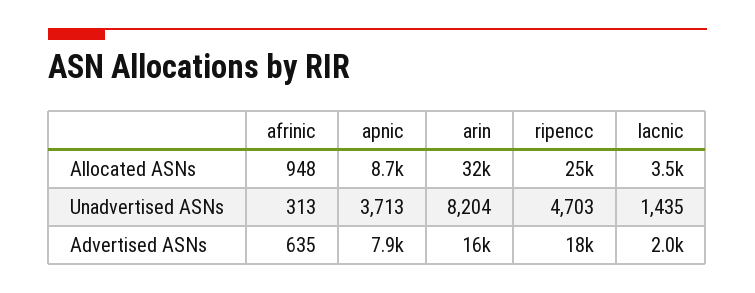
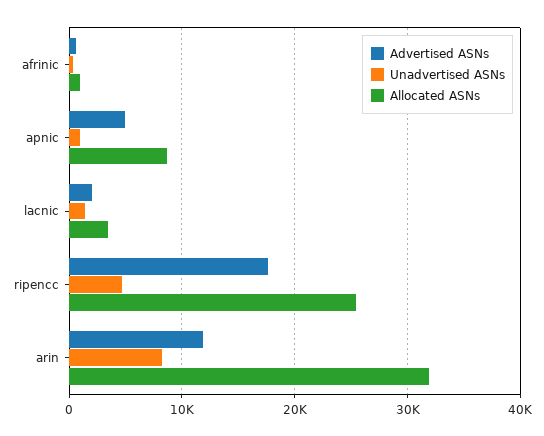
  {
    "Allocated ASNs": {
      "afrinic": 948,
      "apnic": 8700,
      "arin": 32000,
      "ripencc": 25000,
      "lacnic": 3500
    },
    "Unadvertised ASNs": {
      "afrinic": 313,
-     "apnic": 3713,
+     "apnic": 1000,
      "arin": 8204,
      "ripencc": 4703,
      "lacnic": 1435
    },
    "Advertised ASNs": {
      "afrinic": 635,
-     "apnic": 7900,
+     "apnic": 5000,
-     "arin": 16000,
+     "arin": 12000,
      "ripencc": 18000,
      "lacnic": 2000
    }
  }

